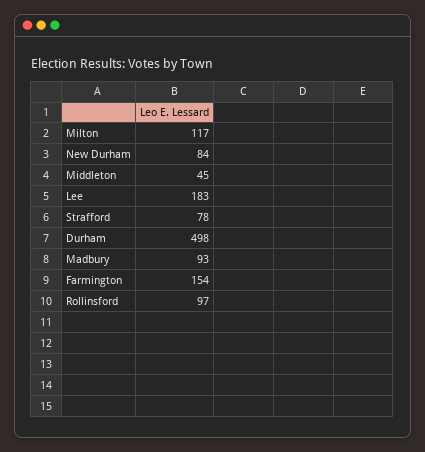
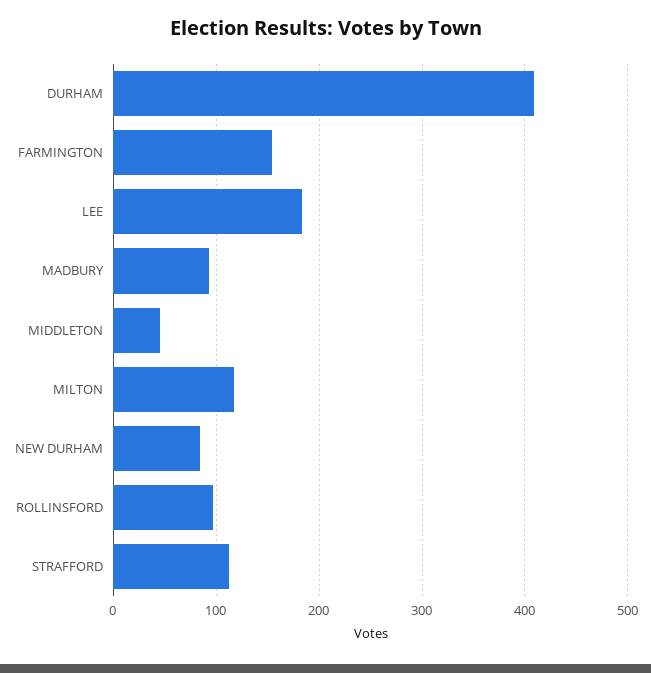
  {
    "Milton": 117,
    "New Durham": 84,
    "Middleton": 45,
    "Lee": 183,
-   "Strafford": 78,
+   "Strafford": 110,
-   "Durham": 498,
+   "Durham": 410,
    "Madbury": 93,
    "Farmington": 154,
    "Rollinsford": 97
  }

